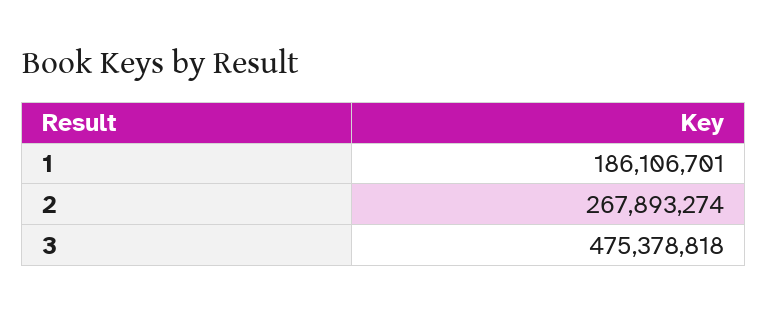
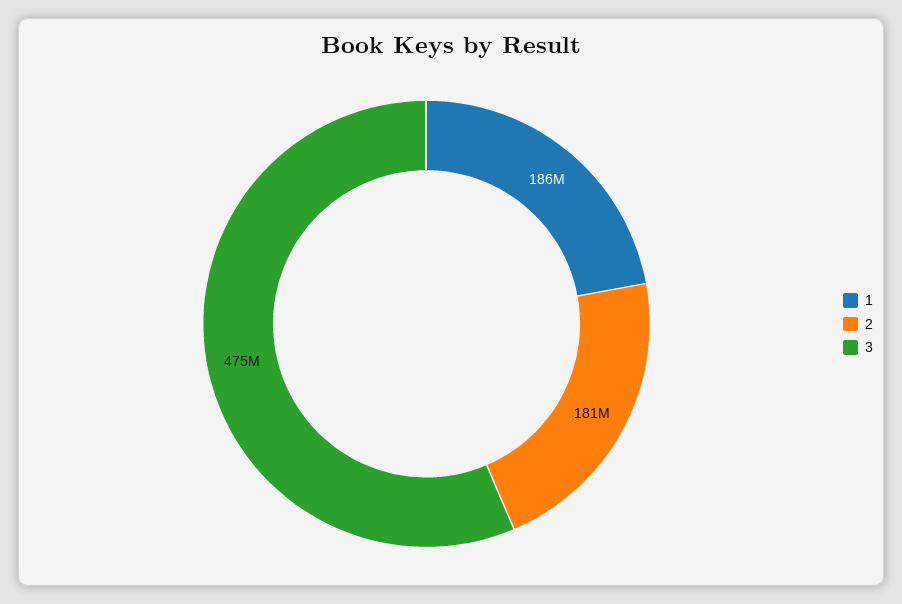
  {
    "1": 186106701,
-   "2": 267893274,
+   "2": 181000000,
    "3": 475378818
  }

